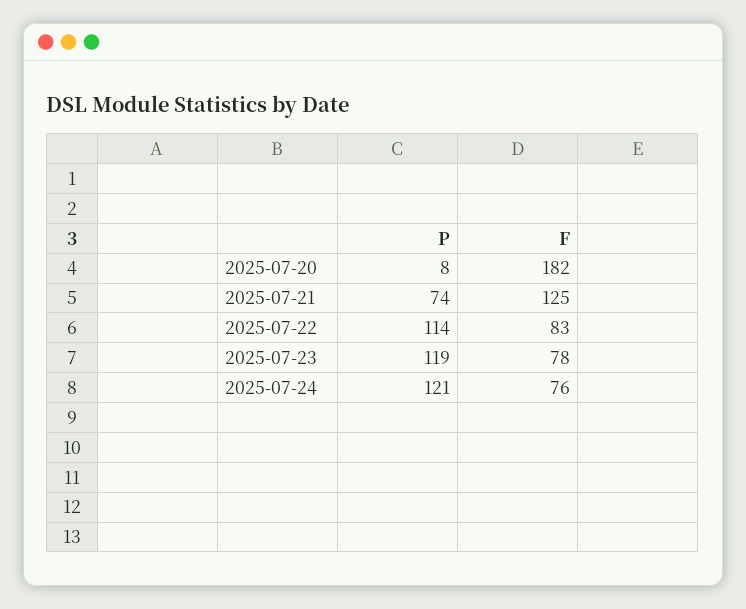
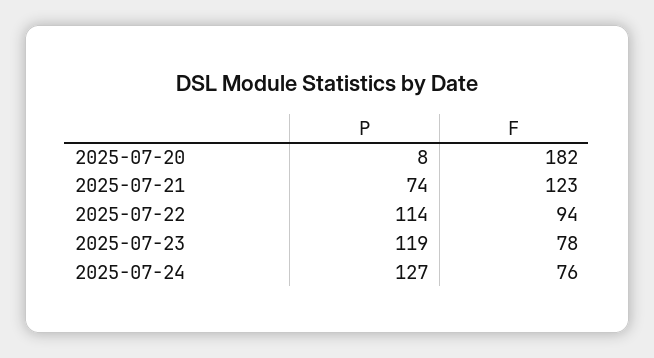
  {
    "P": {
      "2025-07-20": 8,
      "2025-07-21": 74,
      "2025-07-22": 114,
      "2025-07-23": 119,
-     "2025-07-24": 121
+     "2025-07-24": 127
    },
    "F": {
      "2025-07-20": 182,
-     "2025-07-21": 125,
+     "2025-07-21": 123,
-     "2025-07-22": 83,
+     "2025-07-22": 94,
      "2025-07-23": 78,
      "2025-07-24": 76
    }
  }

